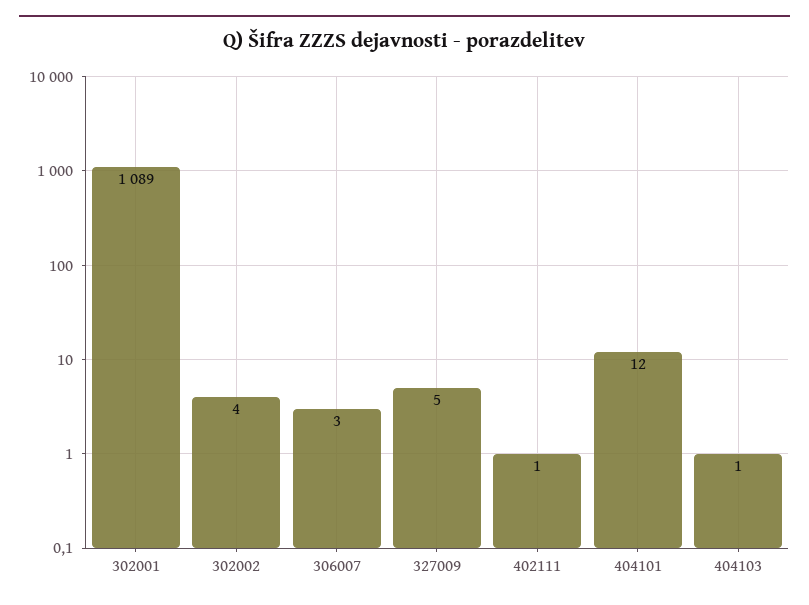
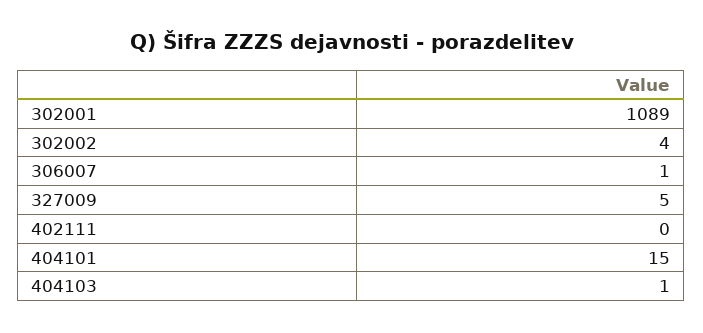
  {
    "302001": 1089,
    "302002": 4,
-   "306007": 3,
+   "306007": 1,
    "327009": 5,
-   "402111": 1,
+   "402111": 0,
-   "404101": 12,
+   "404101": 15,
    "404103": 1
  }

